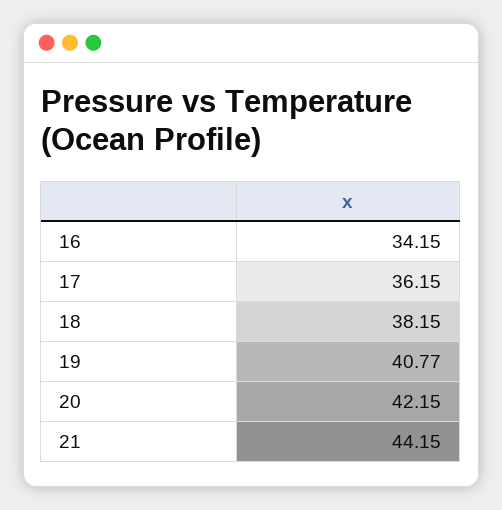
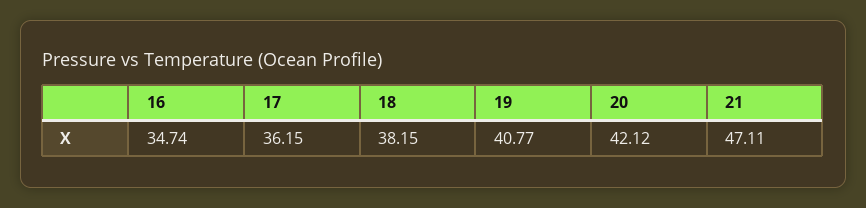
  {
-   "16": 34.15,
+   "16": 34.74,
    "17": 36.15,
    "18": 38.15,
    "19": 40.77,
-   "20": 42.15,
+   "20": 42.12,
-   "21": 44.15
+   "21": 47.11
  }

